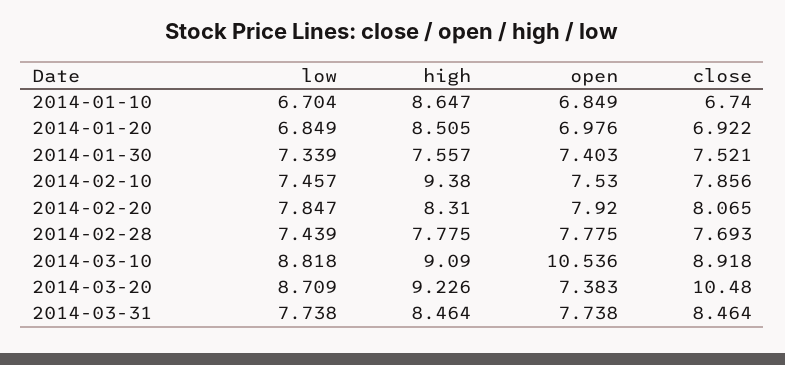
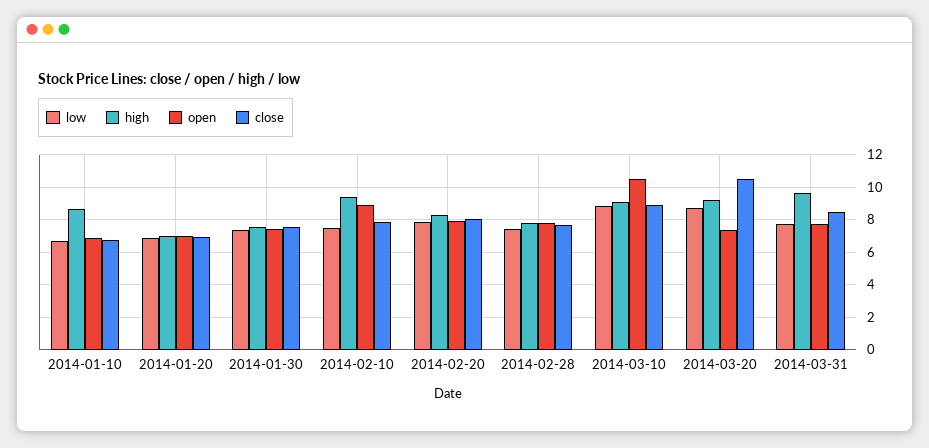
  {
    "low": {
      "2014-01-10": 6.704,
      "2014-01-20": 6.849,
      "2014-01-30": 7.339,
      "2014-02-10": 7.457,
      "2014-02-20": 7.847,
      "2014-02-28": 7.439,
      "2014-03-10": 8.818,
      "2014-03-20": 8.709,
      "2014-03-31": 7.738
    },
    "high": {
      "2014-01-10": 8.647,
-     "2014-01-20": 8.505,
+     "2014-01-20": 7,
      "2014-01-30": 7.557,
      "2014-02-10": 9.38,
      "2014-02-20": 8.31,
      "2014-02-28": 7.775,
      "2014-03-10": 9.09,
      "2014-03-20": 9.226,
-     "2014-03-31": 8.464
+     "2014-03-31": 9.5
    },
    "open": {
      "2014-01-10": 6.849,
      "2014-01-20": 6.976,
      "2014-01-30": 7.403,
-     "2014-02-10": 7.53,
+     "2014-02-10": 9,
      "2014-02-20": 7.92,
      "2014-02-28": 7.775,
      "2014-03-10": 10.536,
      "2014-03-20": 7.383,
      "2014-03-31": 7.738
    },
    "close": {
      "2014-01-10": 6.74,
      "2014-01-20": 6.922,
      "2014-01-30": 7.521,
      "2014-02-10": 7.856,
      "2014-02-20": 8.065,
      "2014-02-28": 7.693,
      "2014-03-10": 8.918,
      "2014-03-20": 10.48,
      "2014-03-31": 8.464
    }
  }

